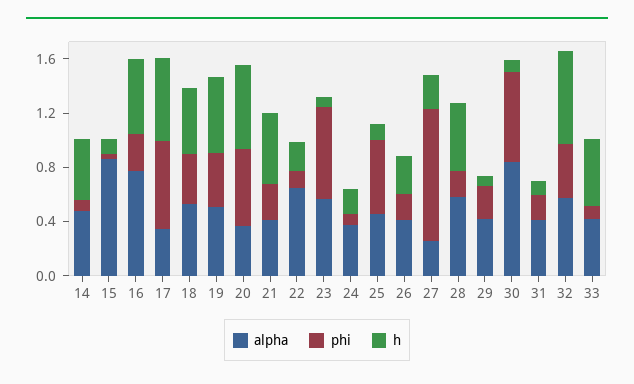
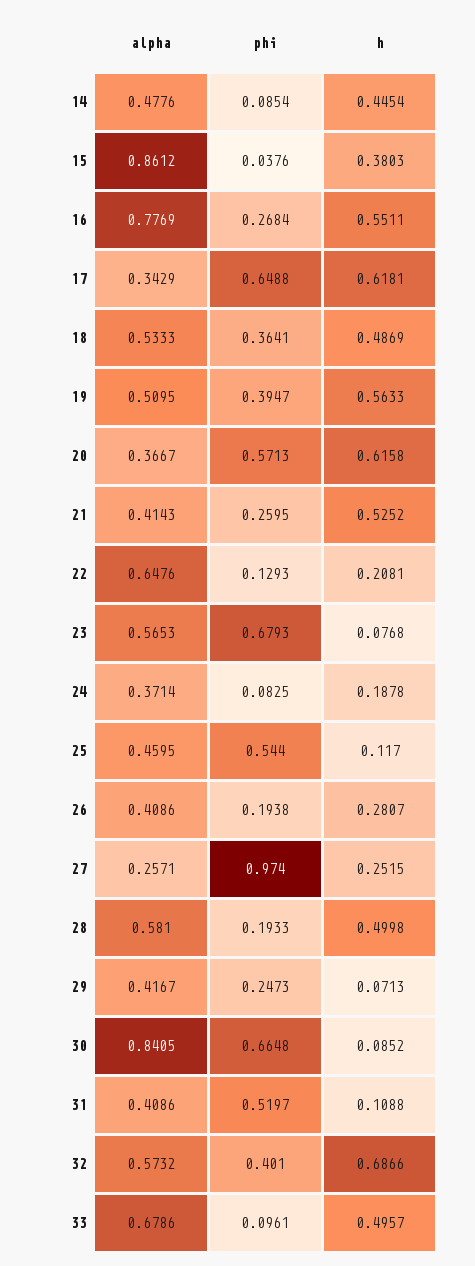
  {
    "alpha": {
      "14": 0.4776,
      "15": 0.8612,
      "16": 0.7769,
      "17": 0.3429,
      "18": 0.5333,
      "19": 0.5095,
      "20": 0.3667,
      "21": 0.4143,
      "22": 0.6476,
      "23": 0.5653,
      "24": 0.3714,
      "25": 0.4595,
      "26": 0.4086,
      "27": 0.2571,
      "28": 0.581,
      "29": 0.4167,
      "30": 0.8405,
      "31": 0.4086,
      "32": 0.5732,
-     "33": 0.4
+     "33": 0.6786
    },
    "phi": {
      "14": 0.0854,
      "15": 0.0376,
      "16": 0.2684,
      "17": 0.6488,
      "18": 0.3641,
      "19": 0.3947,
      "20": 0.5713,
      "21": 0.2595,
      "22": 0.1293,
      "23": 0.6793,
      "24": 0.0825,
      "25": 0.544,
      "26": 0.1938,
      "27": 0.974,
      "28": 0.1933,
      "29": 0.2473,
      "30": 0.6648,
-     "31": 0.2,
+     "31": 0.5197,
      "32": 0.401,
      "33": 0.0961
    },
    "h": {
      "14": 0.4454,
-     "15": 0.1,
+     "15": 0.3803,
      "16": 0.5511,
      "17": 0.6181,
      "18": 0.4869,
      "19": 0.5633,
      "20": 0.6158,
      "21": 0.5252,
      "22": 0.2081,
      "23": 0.0768,
      "24": 0.1878,
      "25": 0.117,
      "26": 0.2807,
      "27": 0.2515,
      "28": 0.4998,
      "29": 0.0713,
      "30": 0.0852,
      "31": 0.1088,
      "32": 0.6866,
      "33": 0.4957
    }
  }

